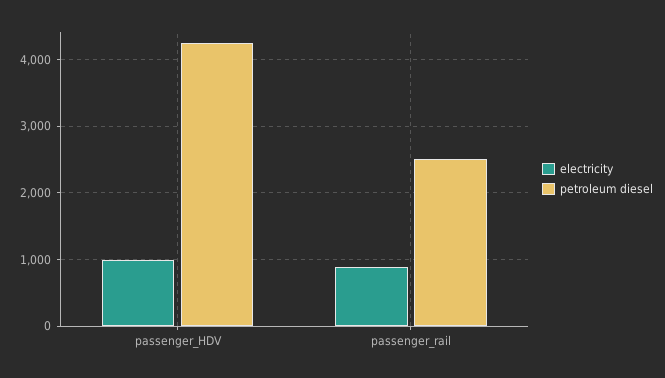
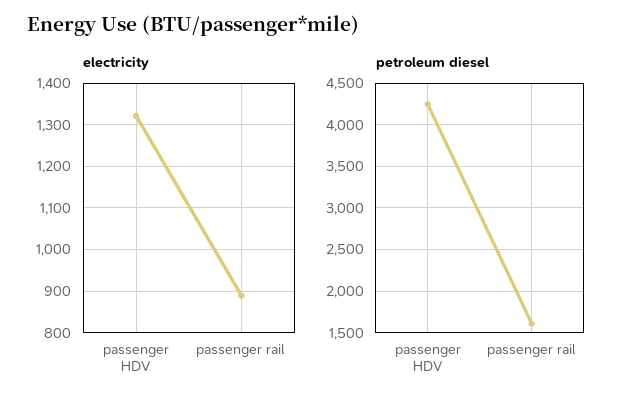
  {
    "electricity": {
-     "passenger_HDV": 1000,
+     "passenger_HDV": 1320,
      "passenger_rail": 880
    },
    "petroleum diesel": {
      "passenger_HDV": 4200,
-     "passenger_rail": 2500
+     "passenger_rail": 1600
    }
  }

